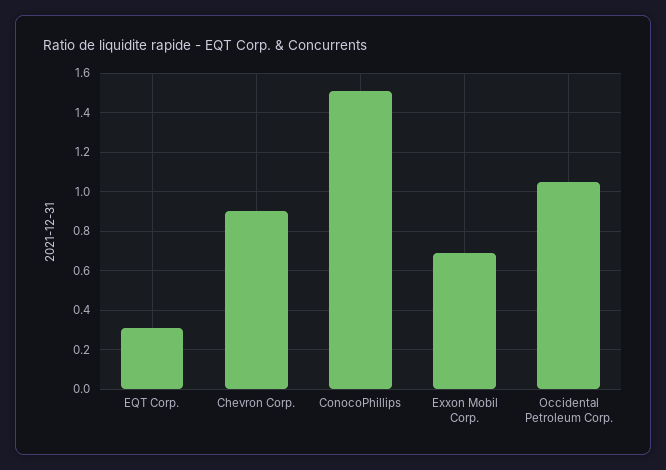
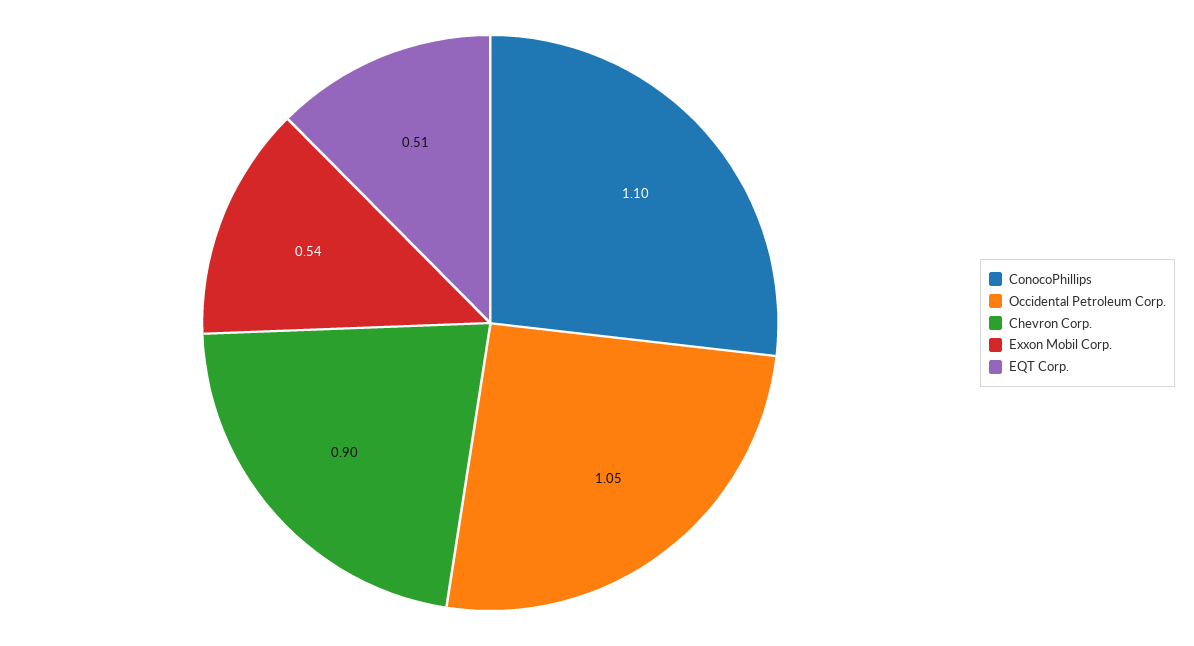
  {
-   "EQT Corp.": 0.3,
+   "EQT Corp.": 0.51,
    "Chevron Corp.": 0.9,
-   "ConocoPhillips": 1.5,
+   "ConocoPhillips": 1.1,
-   "Exxon Mobil Corp.": 0.7,
+   "Exxon Mobil Corp.": 0.54,
    "Occidental Petroleum Corp.": 1.05
  }

